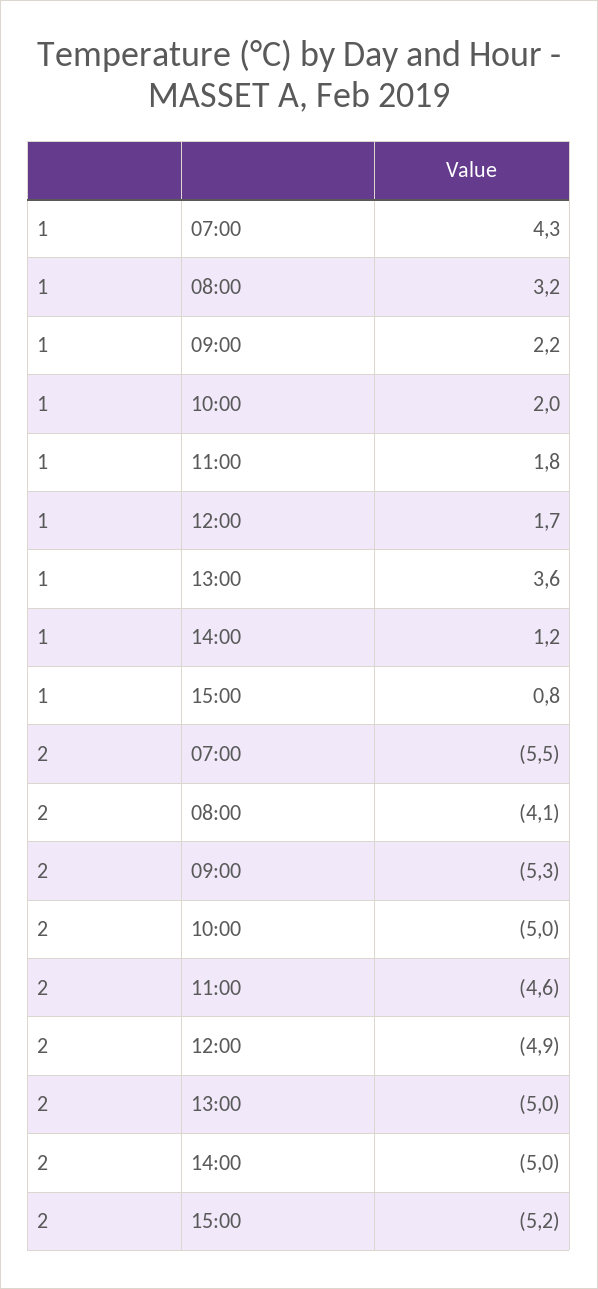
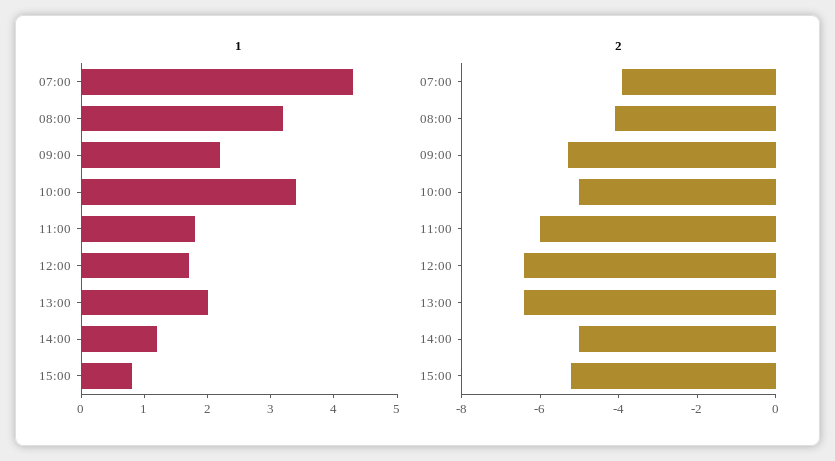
  {
    "1": {
      "07:00": 4.3,
      "08:00": 3.2,
      "09:00": 2.2,
-     "10:00": 2,
+     "10:00": 3.5,
      "11:00": 1.8,
      "12:00": 1.7,
-     "13:00": 3.6,
+     "13:00": 2,
      "14:00": 1.2,
      "15:00": 0.8
    },
    "2": {
-     "07:00": -5.5,
+     "07:00": -4,
      "08:00": -4.1,
      "09:00": -5.3,
      "10:00": -5,
-     "11:00": -4.6,
+     "11:00": -6,
-     "12:00": -4.9,
+     "12:00": -6.5,
-     "13:00": -5,
+     "13:00": -6.5,
      "14:00": -5,
      "15:00": -5.2
    }
  }

